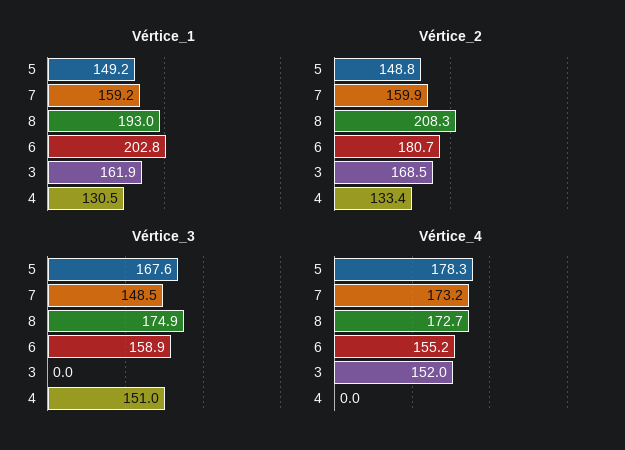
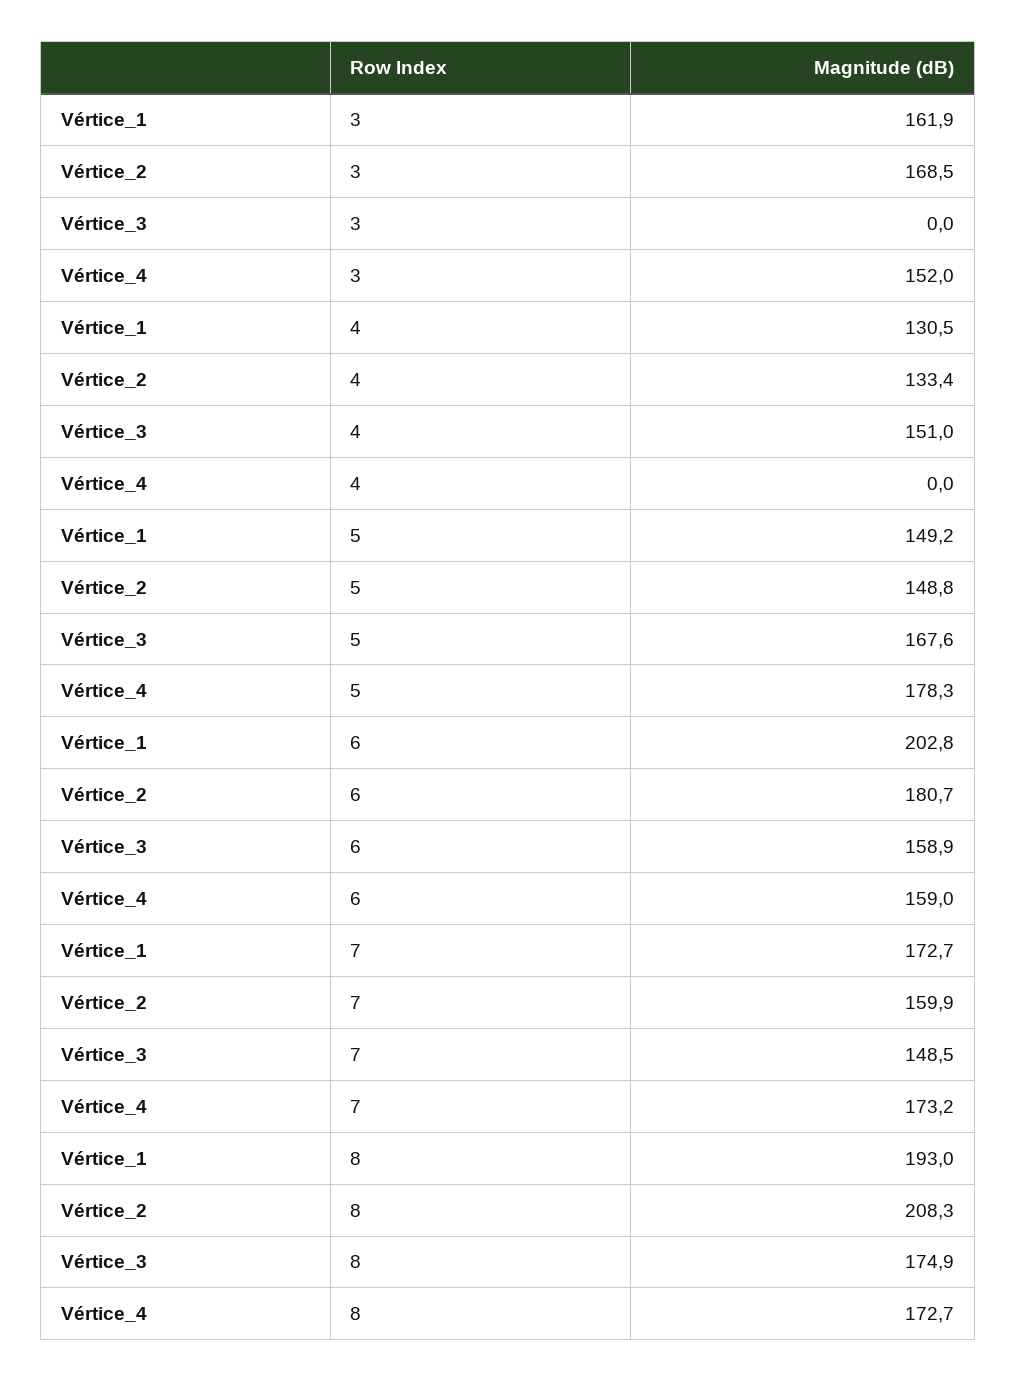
  {
    "Vértice_1": {
      "5": 149.2,
-     "7": 159.2,
+     "7": 172.7,
      "8": 193,
      "6": 202.8,
      "3": 161.9,
      "4": 130.5
    },
    "Vértice_2": {
      "5": 148.8,
      "7": 159.9,
      "8": 208.3,
      "6": 180.7,
      "3": 168.5,
      "4": 133.4
    },
    "Vértice_3": {
      "5": 167.6,
      "7": 148.5,
      "8": 174.9,
      "6": 158.9,
      "3": 0,
      "4": 151
    },
    "Vértice_4": {
      "5": 178.3,
      "7": 173.2,
      "8": 172.7,
-     "6": 155.2,
+     "6": 159,
      "3": 152,
      "4": 0
    }
  }

